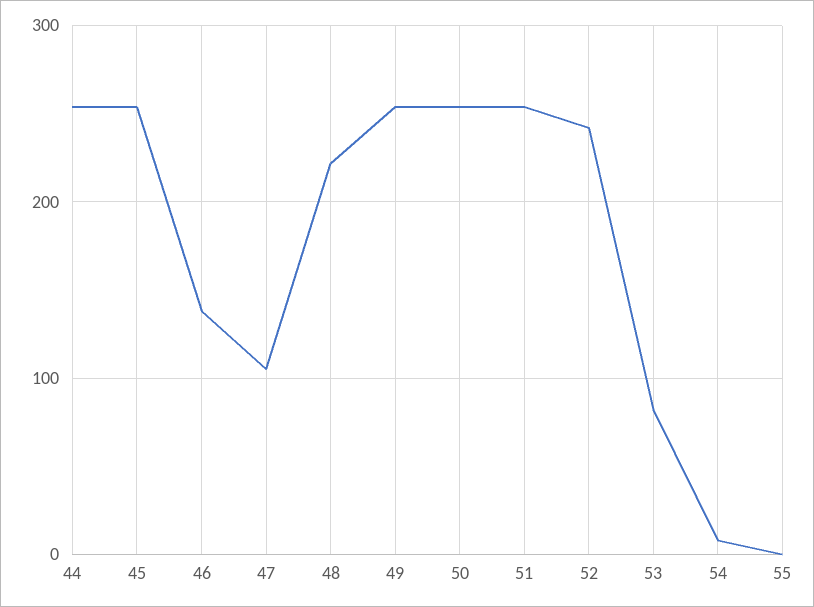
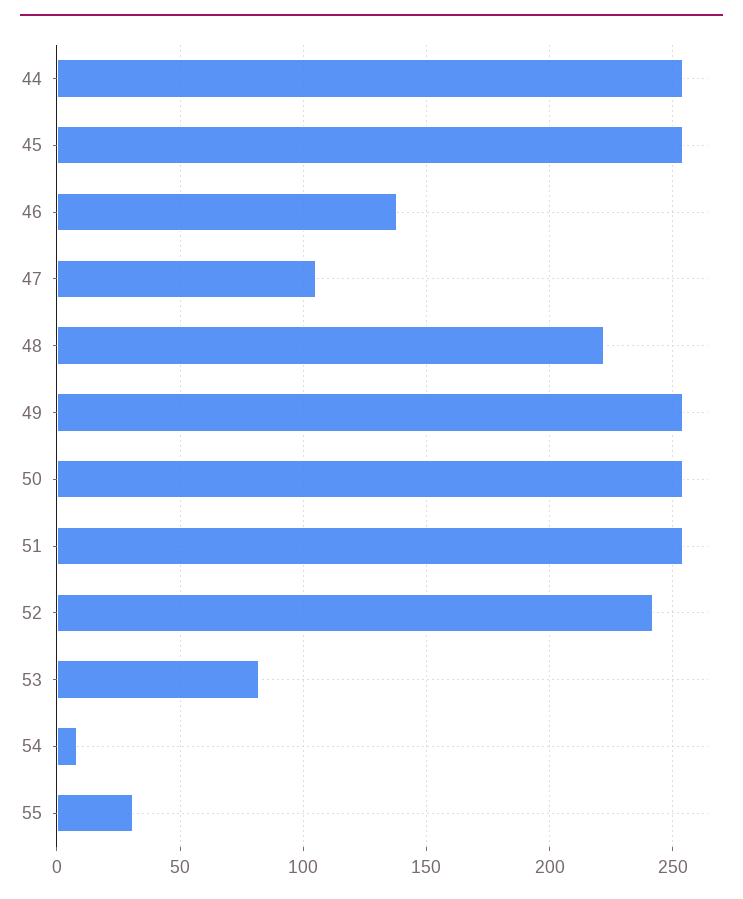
  {
    "44": 255,
    "45": 255,
    "46": 140,
    "47": 105,
    "48": 220,
    "49": 255,
    "50": 255,
    "51": 255,
    "52": 240,
    "53": 80,
    "54": 10,
-   "55": 0
+   "55": 30
  }

